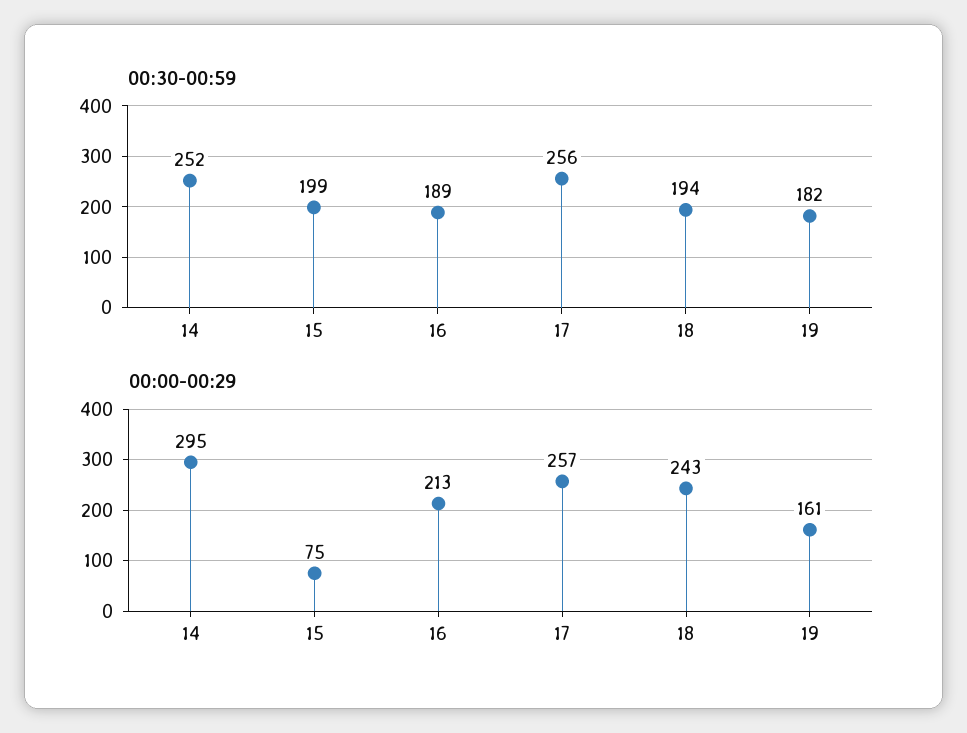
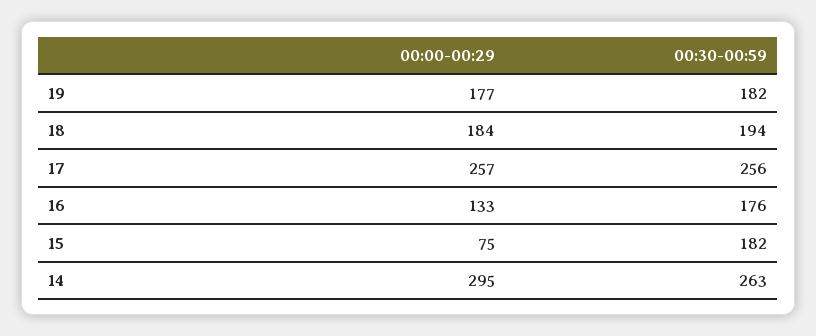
  {
    "00:30-00:59": {
-     "14": 252,
+     "14": 263,
-     "15": 199,
+     "15": 182,
-     "16": 189,
+     "16": 176,
      "17": 256,
      "18": 194,
      "19": 182
    },
    "00:00-00:29": {
      "14": 295,
      "15": 75,
-     "16": 213,
+     "16": 133,
      "17": 257,
-     "18": 243,
+     "18": 184,
-     "19": 161
+     "19": 177
    }
  }

